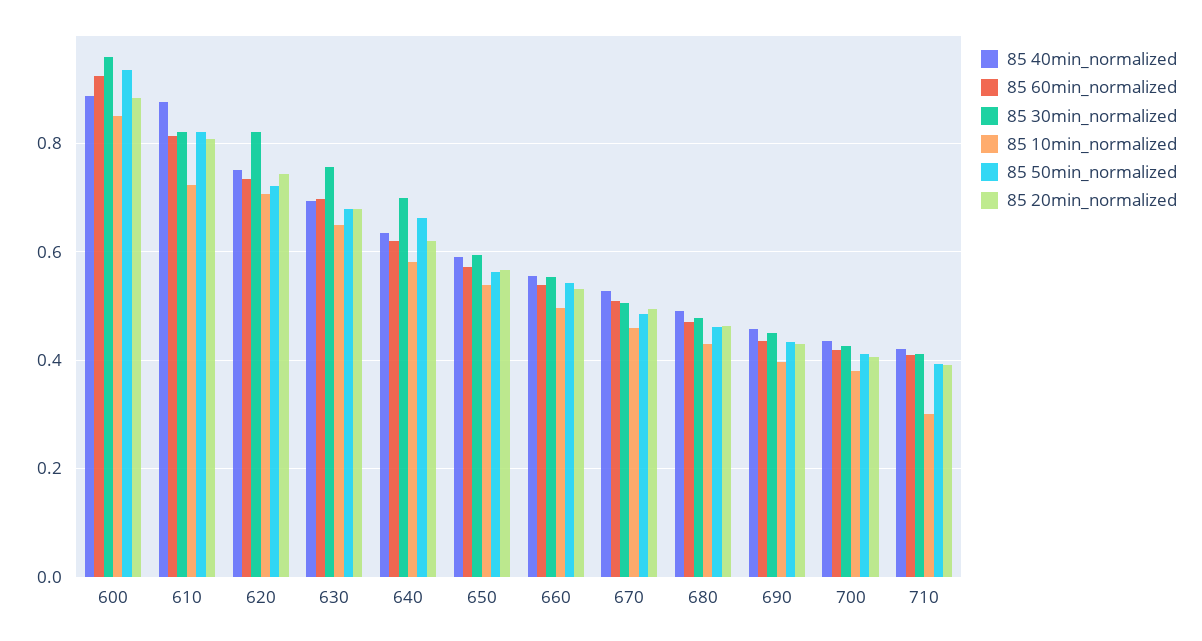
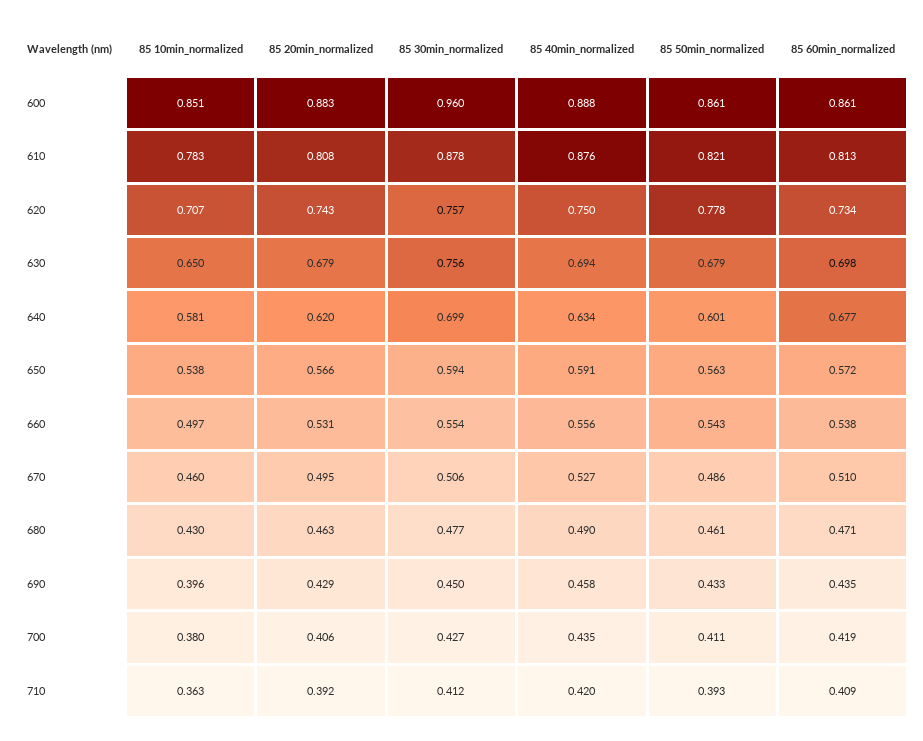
  {
    "85 40min_normalized": {
      "600": 0.888,
      "610": 0.876,
      "620": 0.75,
      "630": 0.694,
      "640": 0.634,
      "650": 0.591,
      "660": 0.556,
      "670": 0.527,
      "680": 0.49,
      "690": 0.458,
      "700": 0.435,
      "710": 0.42
    },
    "85 60min_normalized": {
-     "600": 0.92,
+     "600": 0.861,
      "610": 0.813,
      "620": 0.734,
      "630": 0.698,
-     "640": 0.62,
+     "640": 0.677,
      "650": 0.572,
      "660": 0.538,
      "670": 0.51,
      "680": 0.471,
      "690": 0.435,
      "700": 0.419,
      "710": 0.409
    },
    "85 30min_normalized": {
      "600": 0.96,
-     "610": 0.82,
+     "610": 0.878,
-     "620": 0.82,
+     "620": 0.757,
      "630": 0.756,
      "640": 0.699,
      "650": 0.594,
      "660": 0.554,
      "670": 0.506,
      "680": 0.477,
      "690": 0.45,
      "700": 0.427,
      "710": 0.412
    },
    "85 10min_normalized": {
      "600": 0.851,
-     "610": 0.72,
+     "610": 0.783,
      "620": 0.707,
      "630": 0.65,
      "640": 0.581,
      "650": 0.538,
      "660": 0.497,
      "670": 0.46,
      "680": 0.43,
      "690": 0.396,
      "700": 0.38,
-     "710": 0.3
+     "710": 0.363
    },
    "85 50min_normalized": {
-     "600": 0.94,
+     "600": 0.861,
      "610": 0.821,
-     "620": 0.72,
+     "620": 0.778,
      "630": 0.679,
-     "640": 0.66,
+     "640": 0.601,
      "650": 0.563,
      "660": 0.543,
      "670": 0.486,
      "680": 0.461,
      "690": 0.433,
      "700": 0.411,
      "710": 0.393
    },
    "85 20min_normalized": {
      "600": 0.883,
      "610": 0.808,
      "620": 0.743,
      "630": 0.679,
      "640": 0.62,
      "650": 0.566,
      "660": 0.531,
      "670": 0.495,
      "680": 0.463,
      "690": 0.429,
      "700": 0.406,
      "710": 0.392
    }
  }

